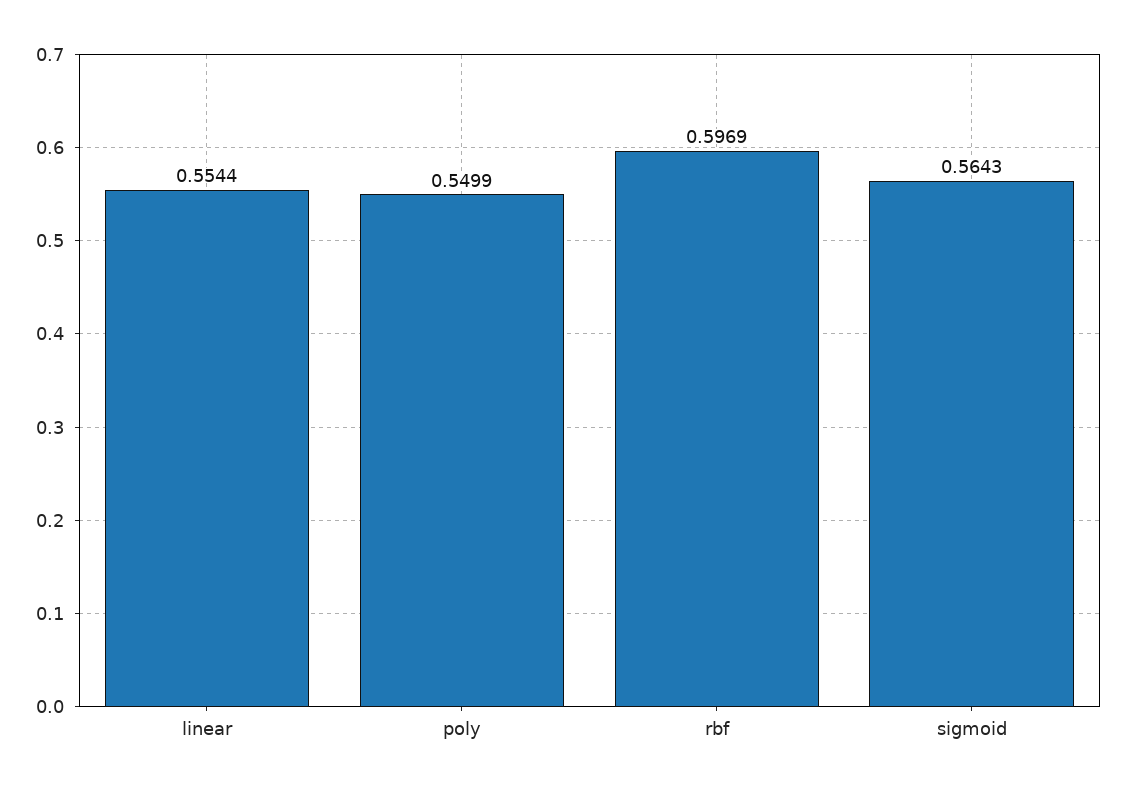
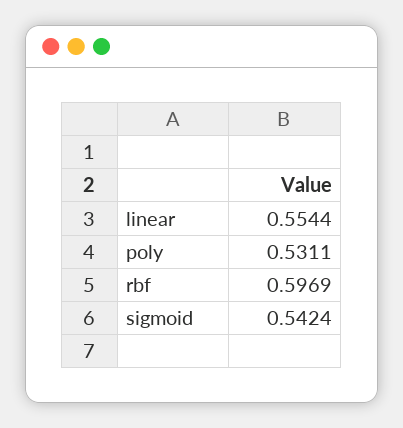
  {
    "linear": 0.5544,
-   "poly": 0.5499,
+   "poly": 0.5311,
    "rbf": 0.5969,
-   "sigmoid": 0.5643
+   "sigmoid": 0.5424
  }

